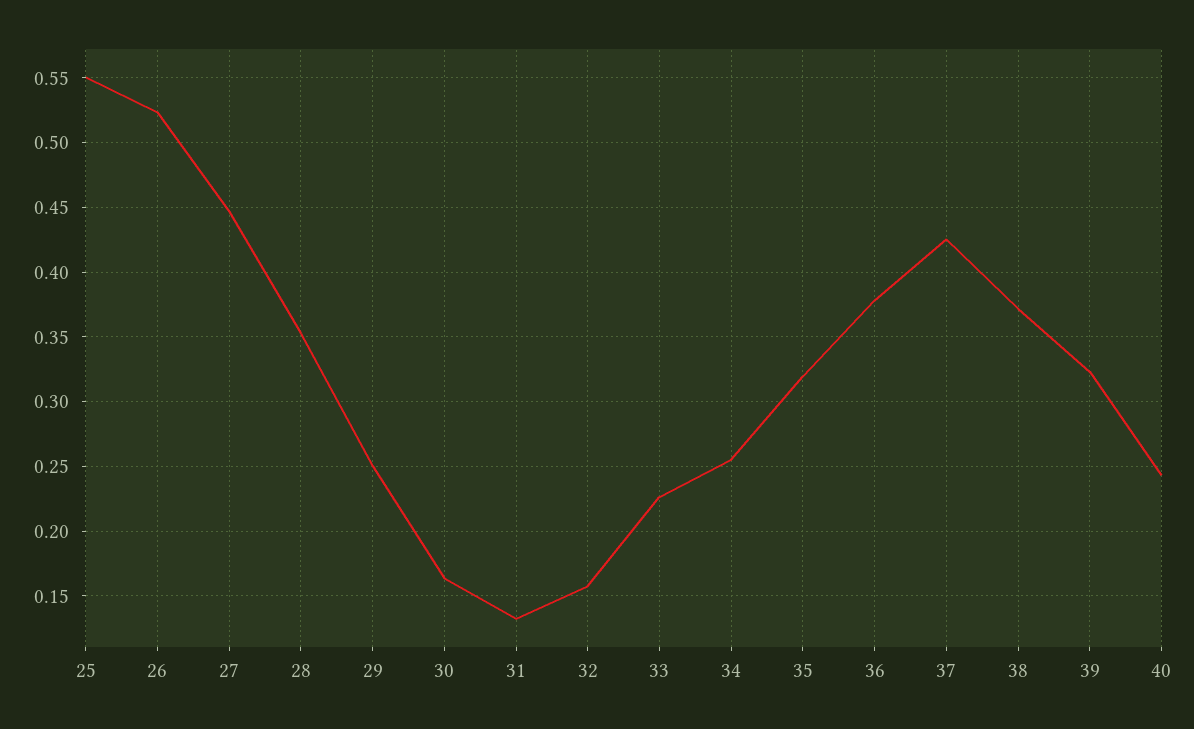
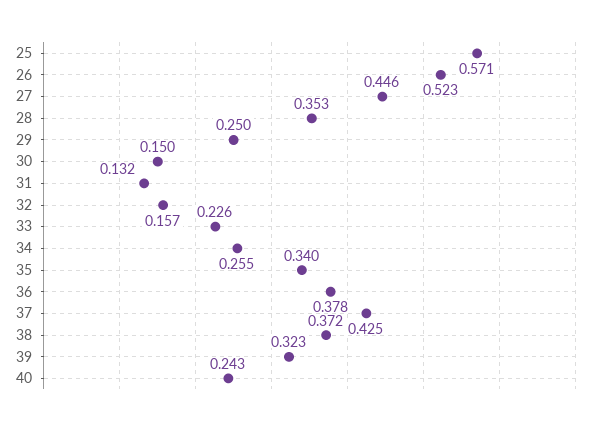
  {
-   "25": 0.55,
+   "25": 0.571,
    "26": 0.523,
    "27": 0.446,
    "28": 0.353,
    "29": 0.25,
-   "30": 0.165,
+   "30": 0.15,
    "31": 0.132,
    "32": 0.157,
    "33": 0.226,
    "34": 0.255,
-   "35": 0.32,
+   "35": 0.34,
    "36": 0.378,
    "37": 0.425,
    "38": 0.372,
    "39": 0.323,
    "40": 0.243
  }

